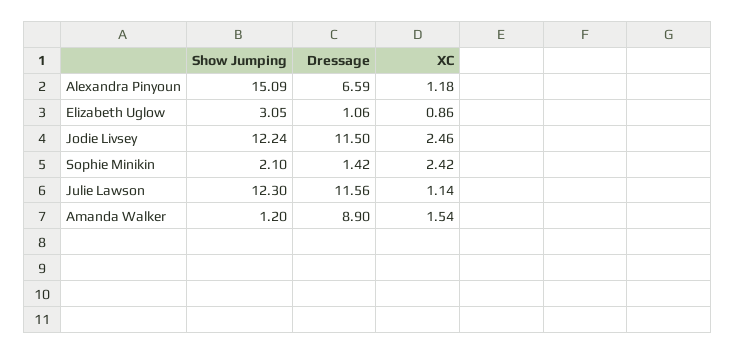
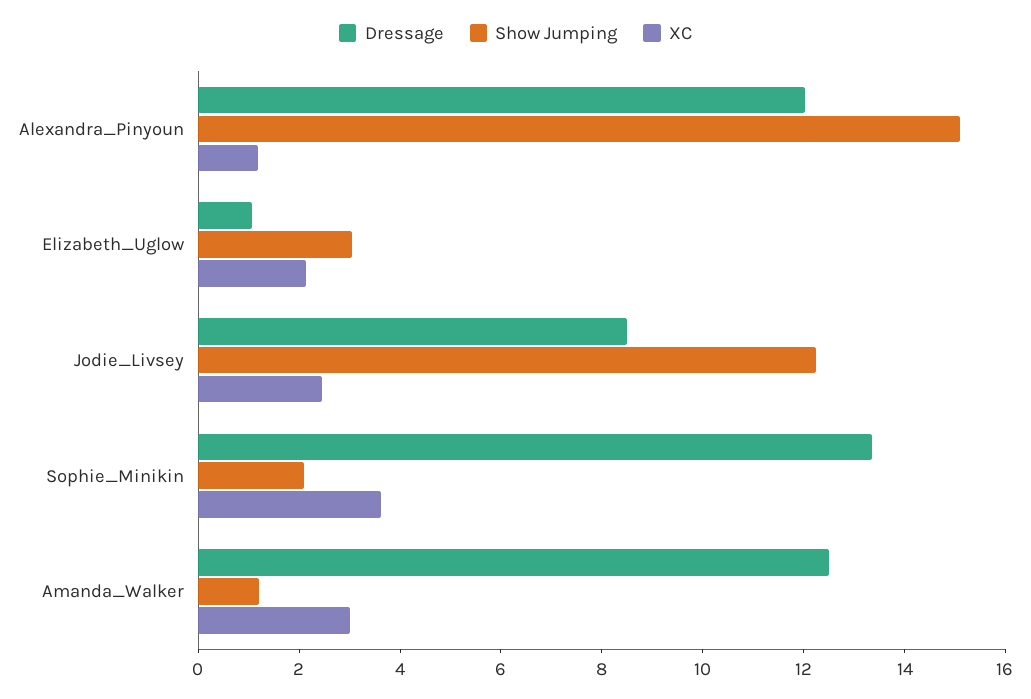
  {
    "Show Jumping": {
      "Alexandra Pinyoun": 15.09,
      "Elizabeth Uglow": 3.05,
      "Jodie Livsey": 12.24,
      "Sophie Minikin": 2.1,
-     "Julie Lawson": 12.3,
      "Amanda Walker": 1.2
    },
    "Dressage": {
-     "Alexandra Pinyoun": 6.59,
+     "Alexandra Pinyoun": 12,
      "Elizabeth Uglow": 1.06,
-     "Jodie Livsey": 11.5,
+     "Jodie Livsey": 8.5,
-     "Sophie Minikin": 1.42,
+     "Sophie Minikin": 13.5,
-     "Julie Lawson": 11.56,
-     "Amanda Walker": 8.9
+     "Amanda Walker": 12.5
    },
    "XC": {
      "Alexandra Pinyoun": 1.18,
-     "Elizabeth Uglow": 0.86,
+     "Elizabeth Uglow": 2,
      "Jodie Livsey": 2.46,
-     "Sophie Minikin": 2.42,
+     "Sophie Minikin": 3.5,
-     "Julie Lawson": 1.14,
-     "Amanda Walker": 1.54
+     "Amanda Walker": 3
    }
  }

